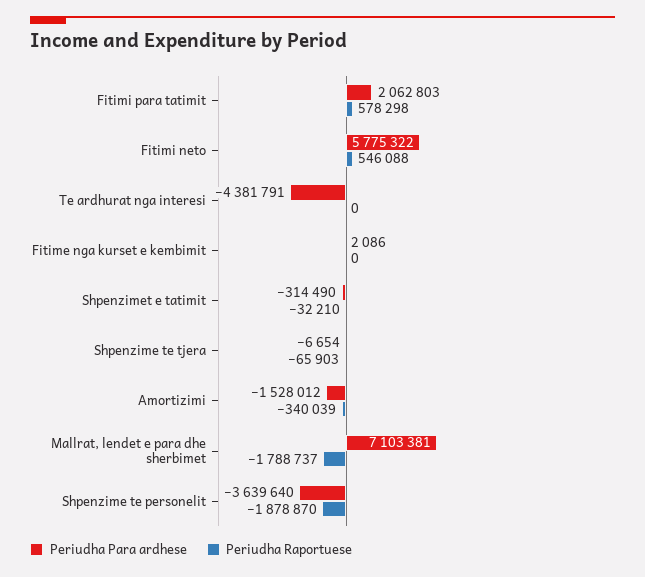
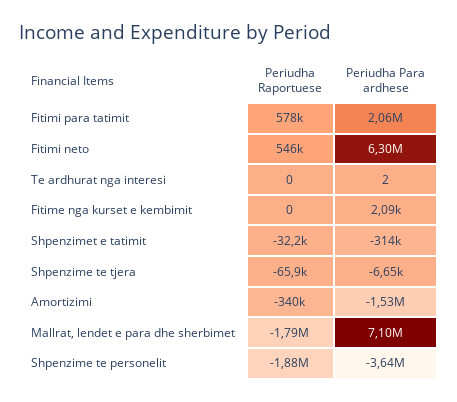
  {
    "Periudha Para ardhese": {
      "Fitimi para tatimit": 2062803,
-     "Fitimi neto": 5775322,
+     "Fitimi neto": 6300000,
-     "Te ardhurat nga interesi": -4381791,
+     "Te ardhurat nga interesi": 2,
      "Fitime nga kurset e kembimit": 2086,
      "Shpenzimet e tatimit": -314490,
      "Shpenzime te tjera": -6654,
      "Amortizimi": -1528012,
      "Mallrat, lendet e para dhe sherbimet": 7103381,
      "Shpenzime te personelit": -3639640
    },
    "Periudha Raportuese": {
      "Fitimi para tatimit": 578298,
      "Fitimi neto": 546088,
      "Te ardhurat nga interesi": 0,
      "Fitime nga kurset e kembimit": 0,
      "Shpenzimet e tatimit": -32210,
      "Shpenzime te tjera": -65903,
      "Amortizimi": -340039,
      "Mallrat, lendet e para dhe sherbimet": -1788737,
      "Shpenzime te personelit": -1878870
    }
  }

